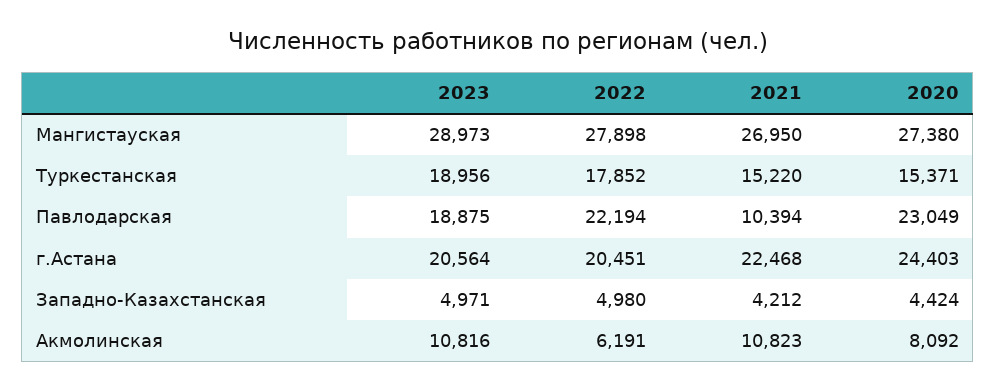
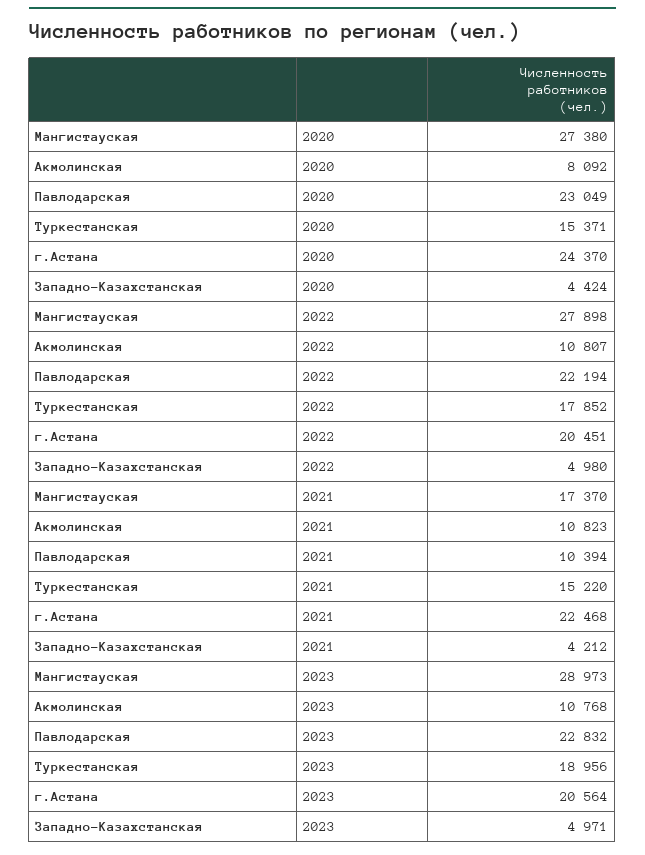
  {
    "2023": {
      "Мангистауская": 28973,
      "Туркестанская": 18956,
-     "Павлодарская": 18875,
+     "Павлодарская": 22832,
      "г.Астана": 20564,
      "Западно-Казахстанская": 4971,
-     "Акмолинская": 10816
+     "Акмолинская": 10768
    },
    "2022": {
      "Мангистауская": 27898,
      "Туркестанская": 17852,
      "Павлодарская": 22194,
      "г.Астана": 20451,
      "Западно-Казахстанская": 4980,
-     "Акмолинская": 6191
+     "Акмолинская": 10807
    },
    "2021": {
-     "Мангистауская": 26950,
+     "Мангистауская": 17370,
      "Туркестанская": 15220,
      "Павлодарская": 10394,
      "г.Астана": 22468,
      "Западно-Казахстанская": 4212,
      "Акмолинская": 10823
    },
    "2020": {
      "Мангистауская": 27380,
      "Туркестанская": 15371,
      "Павлодарская": 23049,
-     "г.Астана": 24403,
+     "г.Астана": 24370,
      "Западно-Казахстанская": 4424,
      "Акмолинская": 8092
    }
  }

